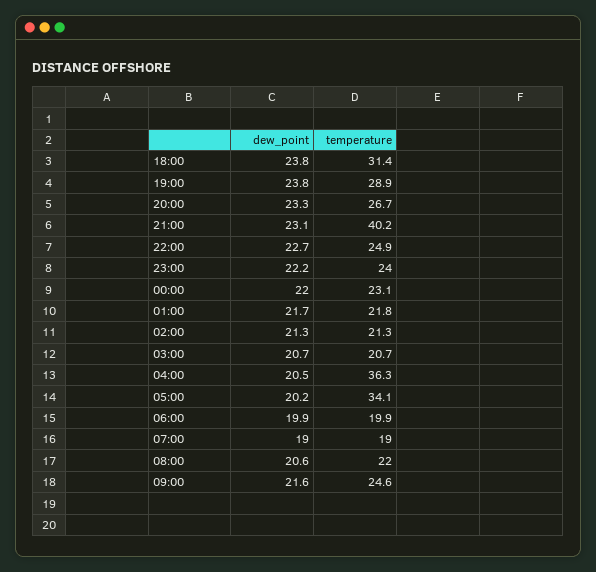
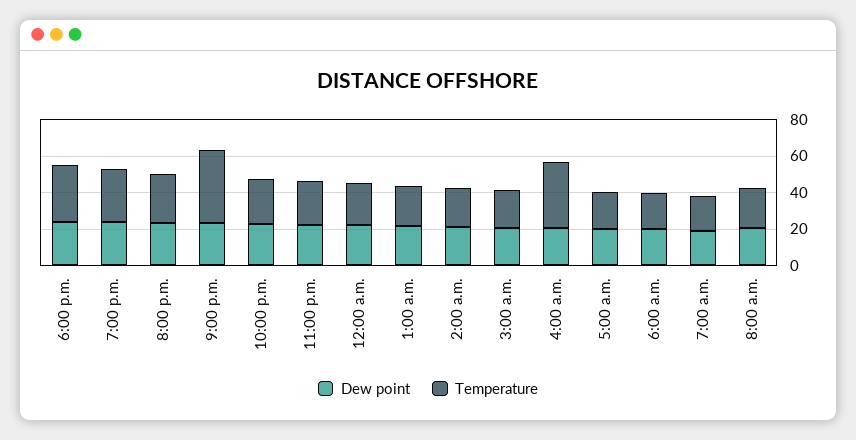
  {
    "dew_point": {
      "18:00": 23.8,
      "19:00": 23.8,
      "20:00": 23.3,
      "21:00": 23.1,
      "22:00": 22.7,
      "23:00": 22.2,
      "00:00": 22,
      "01:00": 21.7,
      "02:00": 21.3,
      "03:00": 20.7,
      "04:00": 20.5,
      "05:00": 20.2,
      "06:00": 19.9,
      "07:00": 19,
-     "08:00": 20.6,
+     "08:00": 20.6
-     "09:00": 21.6
    },
    "temperature": {
      "18:00": 31.4,
      "19:00": 28.9,
      "20:00": 26.7,
      "21:00": 40.2,
      "22:00": 24.9,
      "23:00": 24,
      "00:00": 23.1,
      "01:00": 21.8,
      "02:00": 21.3,
      "03:00": 20.7,
      "04:00": 36.3,
-     "05:00": 34.1,
+     "05:00": 20,
      "06:00": 19.9,
      "07:00": 19,
-     "08:00": 22,
+     "08:00": 22
-     "09:00": 24.6
    }
  }

